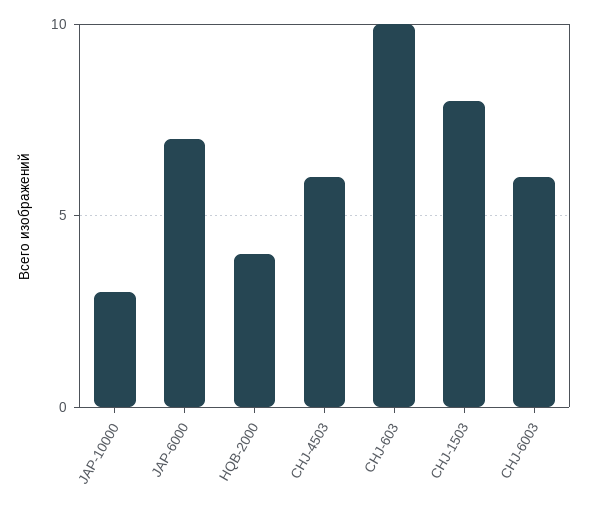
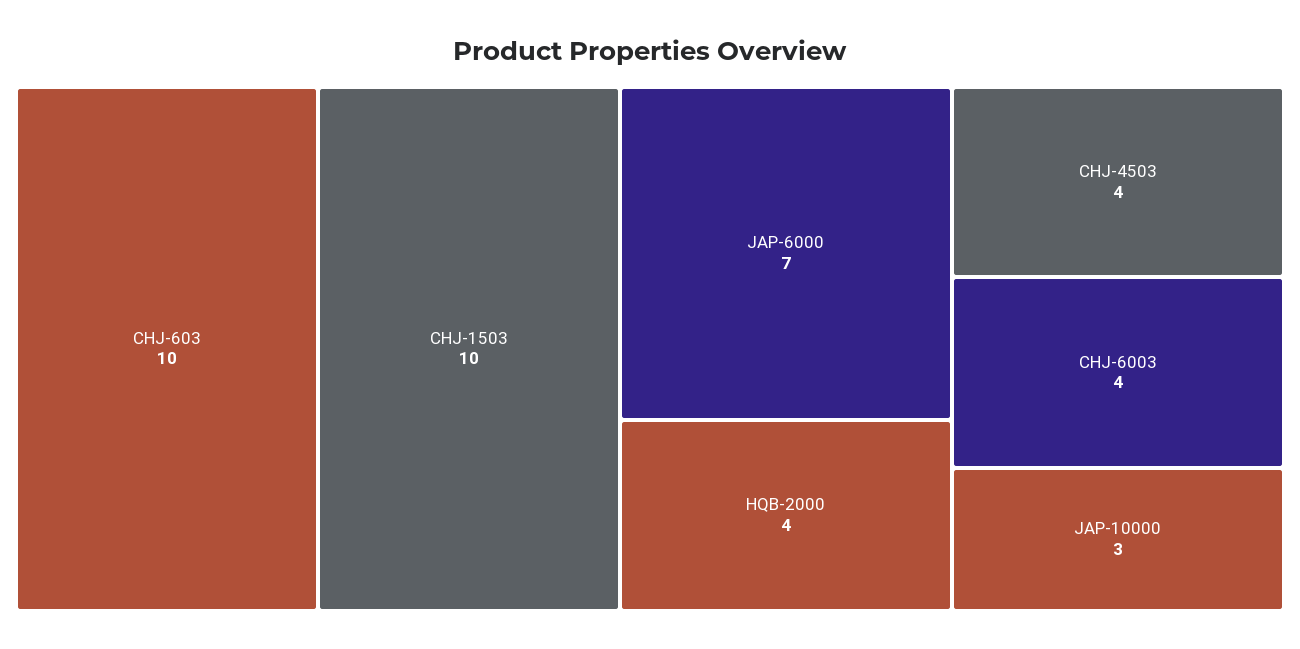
  {
    "JAP-10000": 3,
    "JAP-6000": 7,
    "HQB-2000": 4,
-   "CHJ-4503": 6,
+   "CHJ-4503": 4,
    "CHJ-603": 10,
-   "CHJ-1503": 8,
+   "CHJ-1503": 10,
-   "CHJ-6003": 6
+   "CHJ-6003": 4
  }

